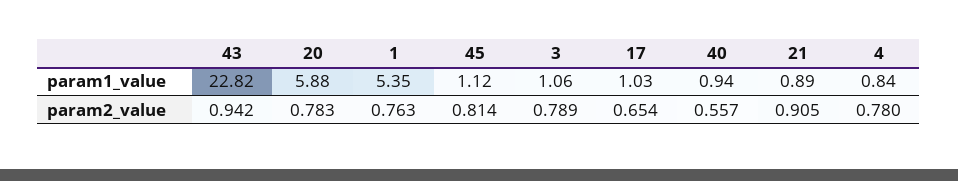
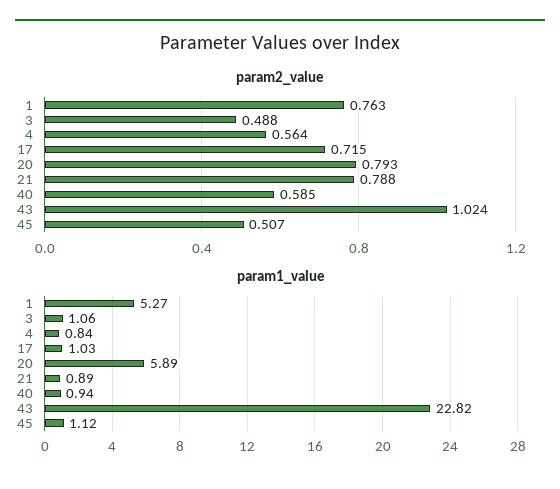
  {
    "param1_value": {
      "43": 22.82,
-     "20": 5.88,
+     "20": 5.89,
-     "1": 5.35,
+     "1": 5.27,
      "45": 1.12,
      "3": 1.06,
      "17": 1.03,
      "40": 0.94,
      "21": 0.89,
      "4": 0.84
    },
    "param2_value": {
-     "43": 0.942,
+     "43": 1.024,
-     "20": 0.783,
+     "20": 0.793,
      "1": 0.763,
-     "45": 0.814,
+     "45": 0.507,
-     "3": 0.789,
+     "3": 0.488,
-     "17": 0.654,
+     "17": 0.715,
-     "40": 0.557,
+     "40": 0.585,
-     "21": 0.905,
+     "21": 0.788,
-     "4": 0.78
+     "4": 0.564
    }
  }

